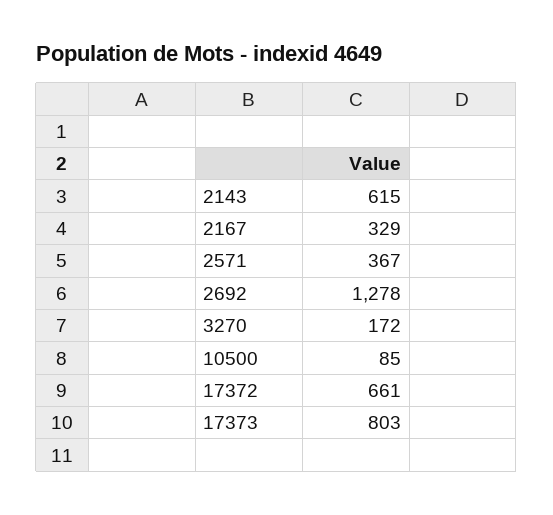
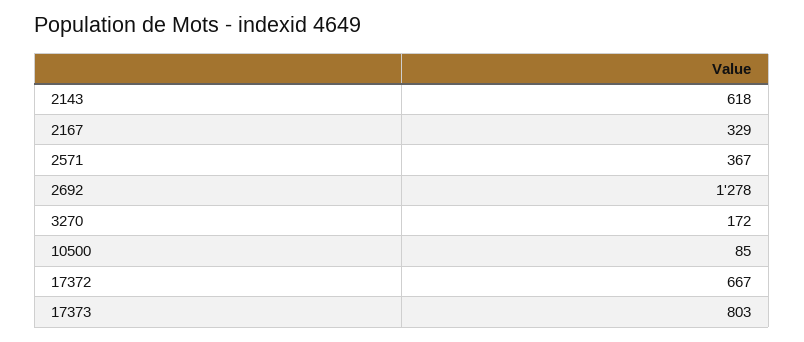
  {
-   "2143": 615,
+   "2143": 618,
    "2167": 329,
    "2571": 367,
    "2692": 1278,
    "3270": 172,
    "10500": 85,
-   "17372": 661,
+   "17372": 667,
    "17373": 803
  }

